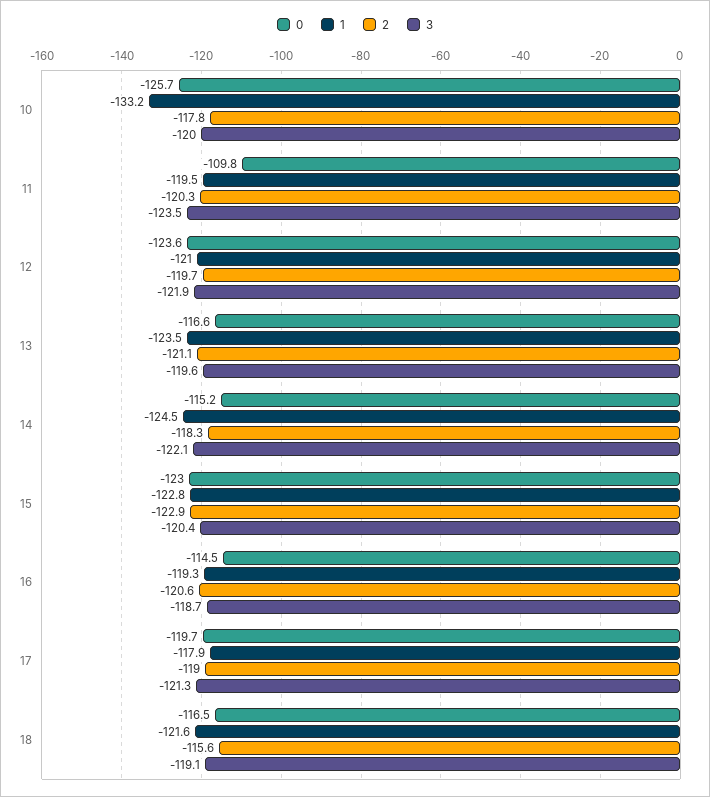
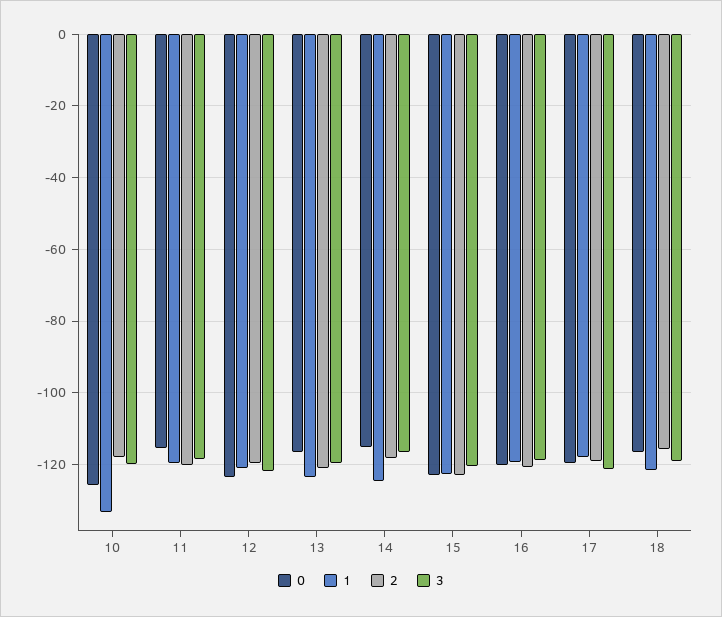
  {
    "0": {
      "10": -125.7,
-     "11": -109.8,
+     "11": -116,
      "12": -123.6,
      "13": -116.6,
      "14": -115.2,
      "15": -123,
-     "16": -114.5,
+     "16": -120,
      "17": -119.7,
      "18": -116.5
    },
    "1": {
      "10": -133.2,
      "11": -119.5,
      "12": -121,
      "13": -123.5,
      "14": -124.5,
      "15": -122.8,
      "16": -119.3,
      "17": -117.9,
      "18": -121.6
    },
    "2": {
      "10": -117.8,
      "11": -120.3,
      "12": -119.7,
      "13": -121.1,
      "14": -118.3,
      "15": -122.9,
      "16": -120.6,
      "17": -119,
      "18": -115.6
    },
    "3": {
      "10": -120,
-     "11": -123.5,
+     "11": -118,
      "12": -121.9,
      "13": -119.6,
-     "14": -122.1,
+     "14": -116,
      "15": -120.4,
      "16": -118.7,
      "17": -121.3,
      "18": -119.1
    }
  }

